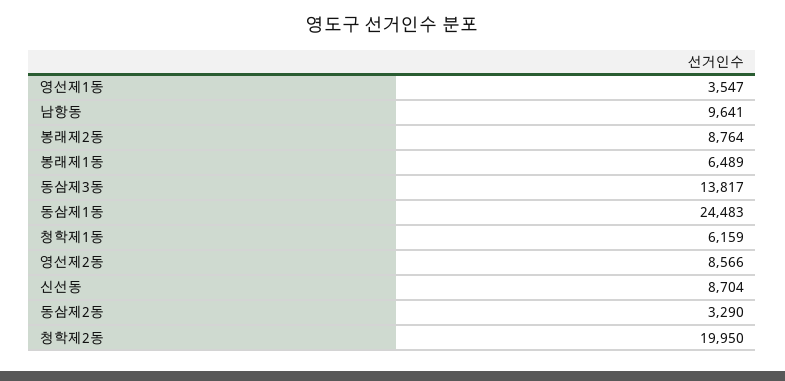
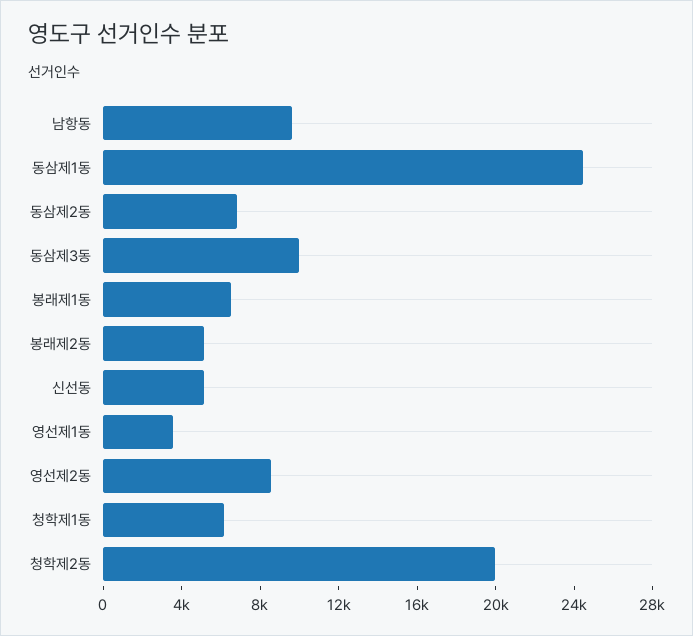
  {
    "영선제1동": 3547,
    "남항동": 9641,
-   "봉래제2동": 8764,
+   "봉래제2동": 5000,
    "봉래제1동": 6489,
-   "동삼제3동": 13817,
+   "동삼제3동": 10000,
    "동삼제1동": 24483,
    "청학제1동": 6159,
    "영선제2동": 8566,
-   "신선동": 8704,
+   "신선동": 5000,
-   "동삼제2동": 3290,
+   "동삼제2동": 7000,
    "청학제2동": 19950
  }

